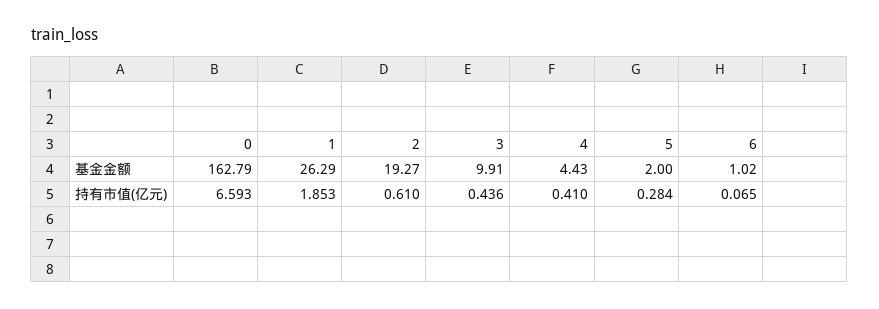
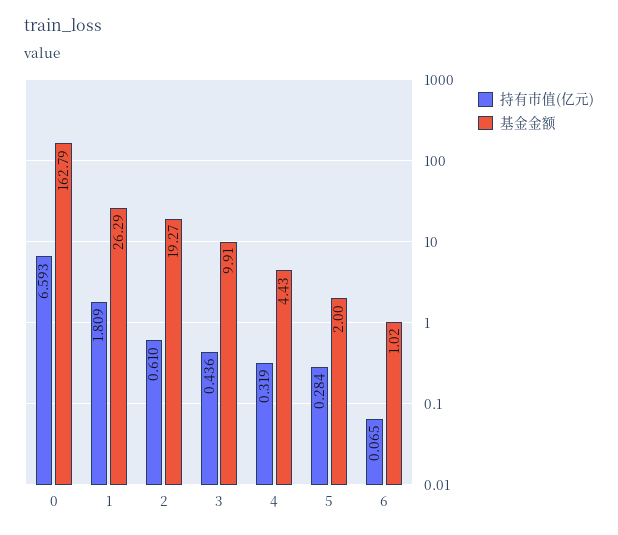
  {
    "基金金额": {
      "0": 162.79,
      "1": 26.29,
      "2": 19.27,
      "3": 9.91,
      "4": 4.43,
      "5": 2,
      "6": 1.02
    },
    "持有市值(亿元)": {
      "0": 6.593,
-     "1": 1.853,
+     "1": 1.809,
      "2": 0.61,
      "3": 0.436,
-     "4": 0.41,
+     "4": 0.319,
      "5": 0.284,
      "6": 0.065
    }
  }

